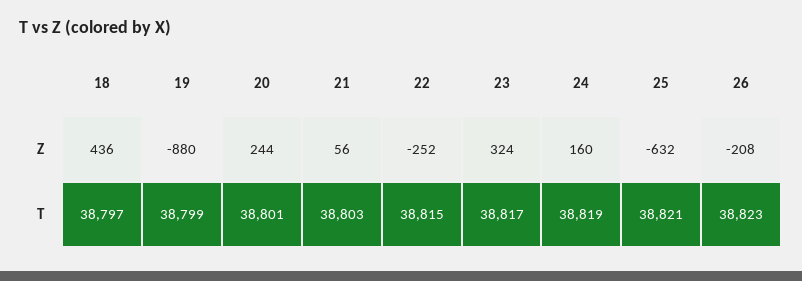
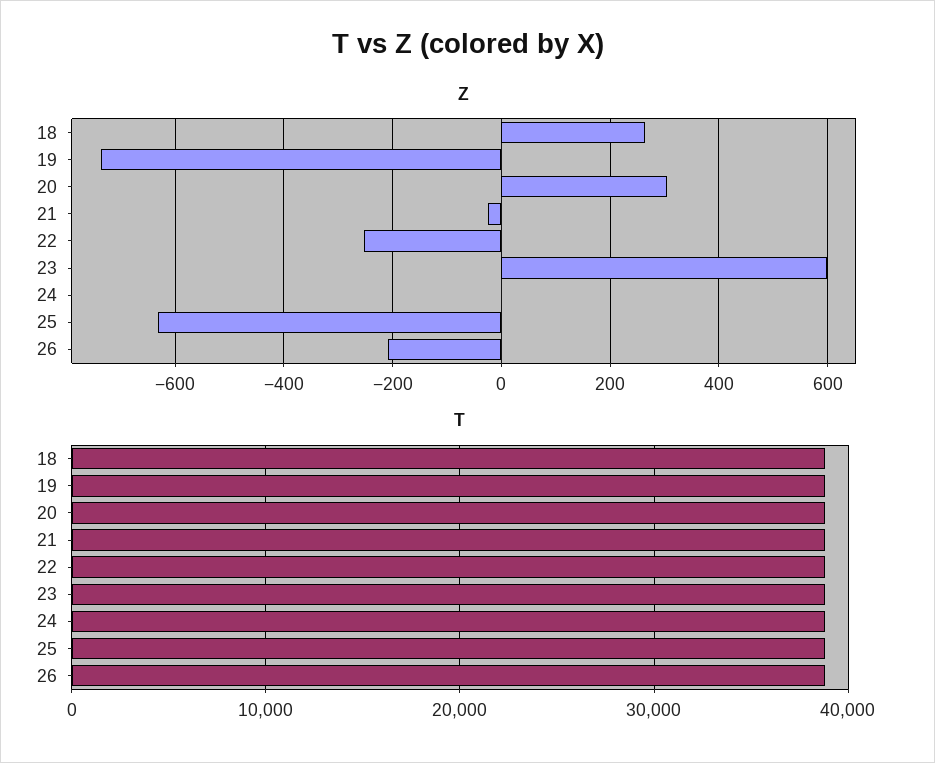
  {
    "Z": {
-     "18": 436,
+     "18": 260,
-     "19": -880,
+     "19": -740,
-     "20": 244,
+     "20": 300,
-     "21": 56,
+     "21": -20,
      "22": -252,
-     "23": 324,
+     "23": 600,
-     "24": 160,
+     "24": 0,
      "25": -632,
      "26": -208
    },
    "T": {
      "18": 38797,
      "19": 38799,
      "20": 38801,
      "21": 38803,
      "22": 38815,
      "23": 38817,
      "24": 38819,
      "25": 38821,
      "26": 38823
    }
  }

